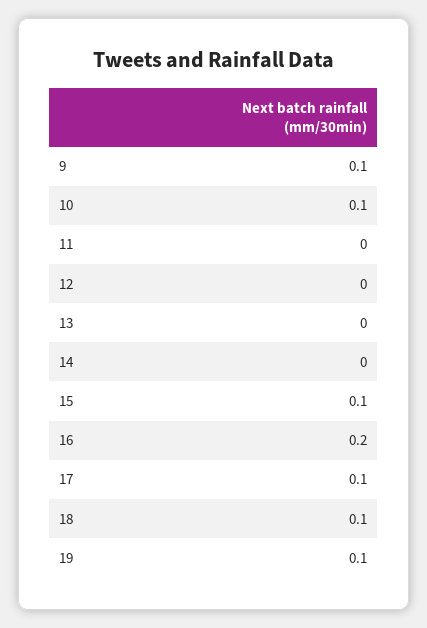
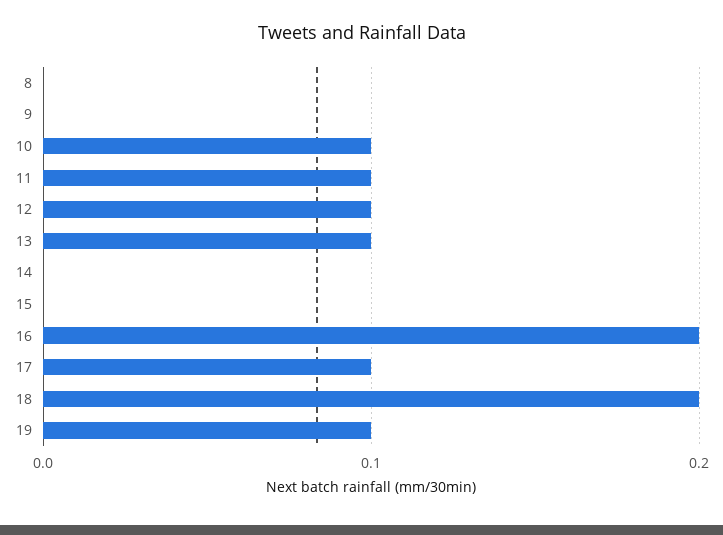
  {
-   "9": 0.1,
+   "9": 0,
    "10": 0.1,
-   "11": 0,
+   "11": 0.1,
-   "12": 0,
+   "12": 0.1,
-   "13": 0,
+   "13": 0.1,
    "14": 0,
-   "15": 0.1,
+   "15": 0,
    "16": 0.2,
    "17": 0.1,
-   "18": 0.1,
+   "18": 0.2,
-   "19": 0.1
+   "19": 0.1,
+   "8": 0
  }

